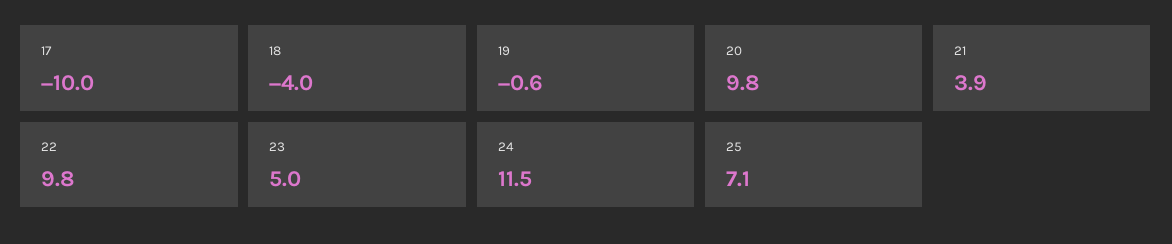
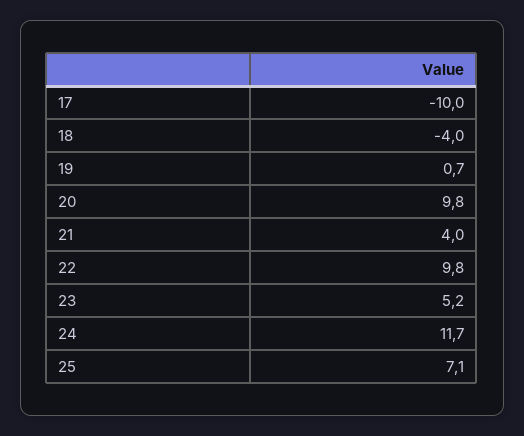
  {
    "17": -10,
    "18": -4,
-   "19": -0.6,
+   "19": 0.7,
    "20": 9.8,
-   "21": 3.9,
+   "21": 4,
    "22": 9.8,
-   "23": 5,
+   "23": 5.2,
-   "24": 11.5,
+   "24": 11.7,
    "25": 7.1
  }

